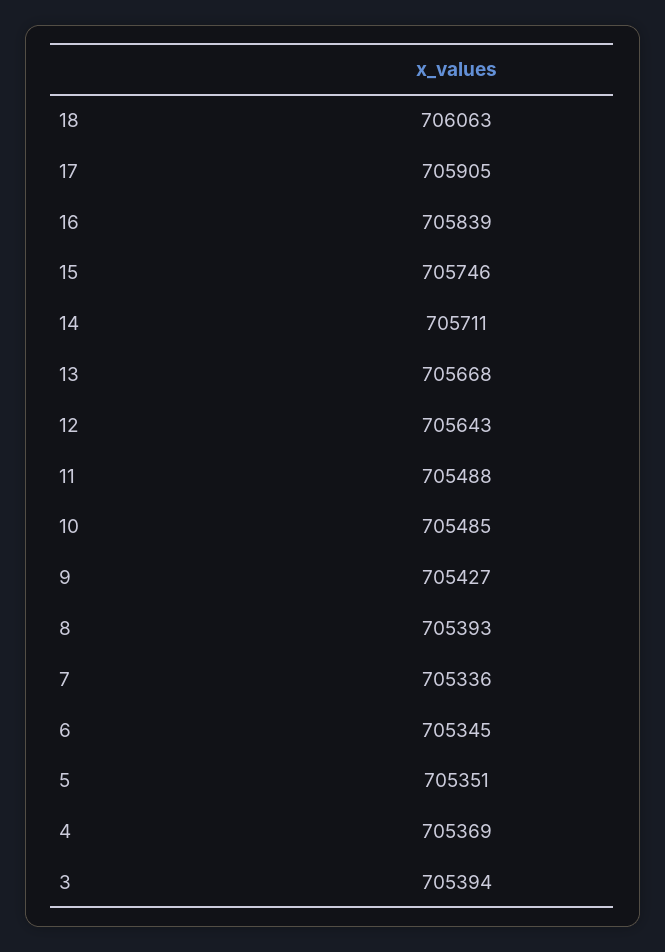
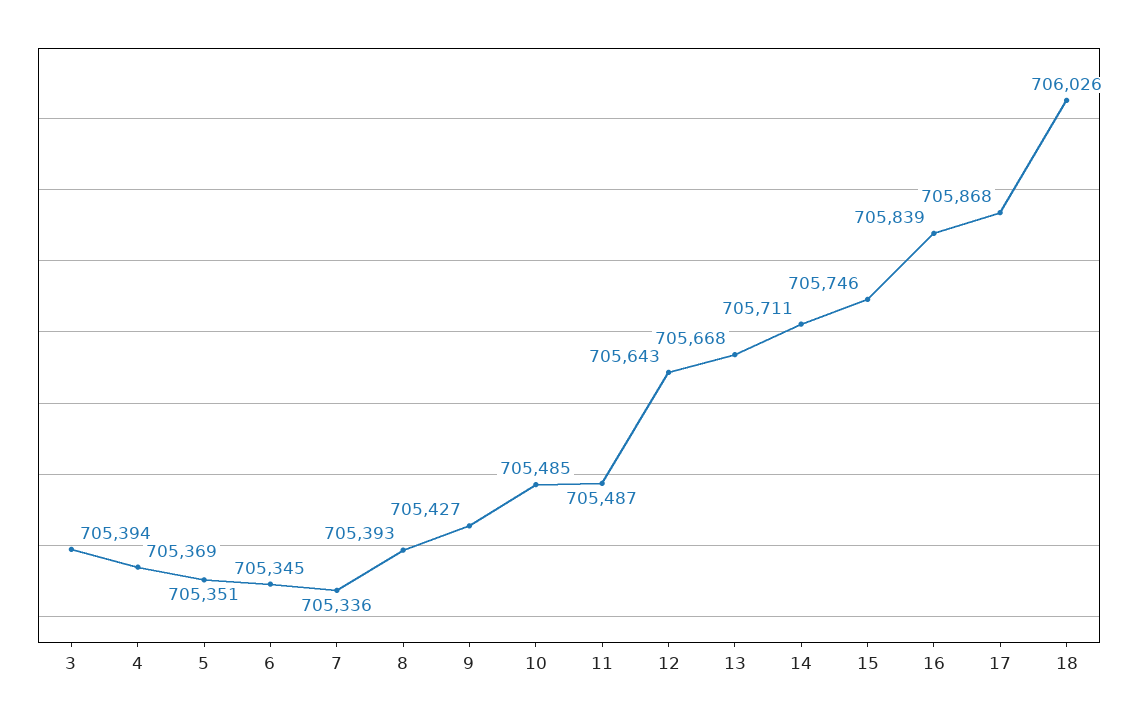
  {
-   "18": 706063,
+   "18": 706026,
-   "17": 705905,
+   "17": 705868,
    "16": 705839,
    "15": 705746,
    "14": 705711,
    "13": 705668,
    "12": 705643,
-   "11": 705488,
+   "11": 705487,
    "10": 705485,
    "9": 705427,
    "8": 705393,
    "7": 705336,
    "6": 705345,
    "5": 705351,
    "4": 705369,
    "3": 705394
  }

